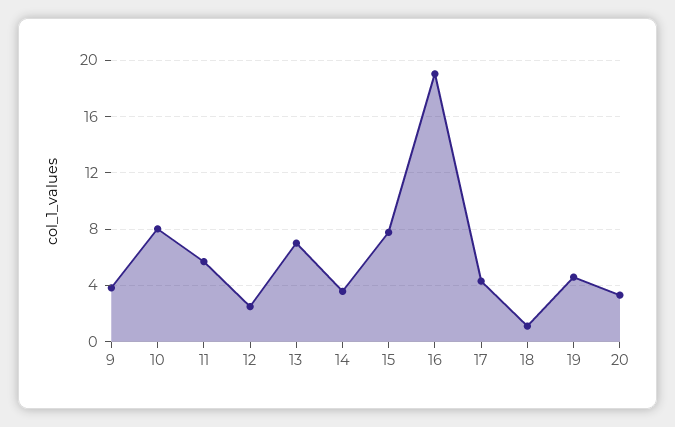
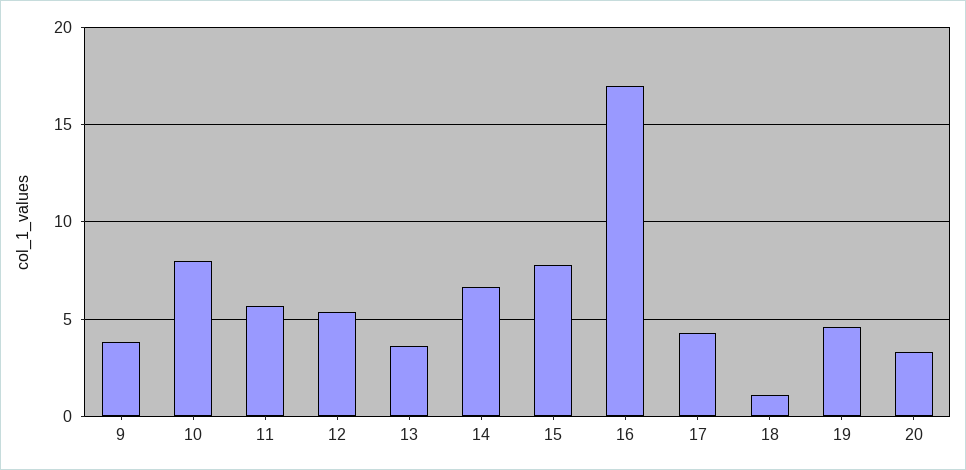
  {
    "9": 4,
    "10": 8,
    "11": 5.5,
-   "12": 2.5,
+   "12": 5.5,
-   "13": 7,
+   "13": 3.5,
-   "14": 3.5,
+   "14": 6.5,
    "15": 8,
-   "16": 19,
+   "16": 17,
    "17": 4.5,
    "18": 1,
    "19": 4.5,
    "20": 3.5
  }

